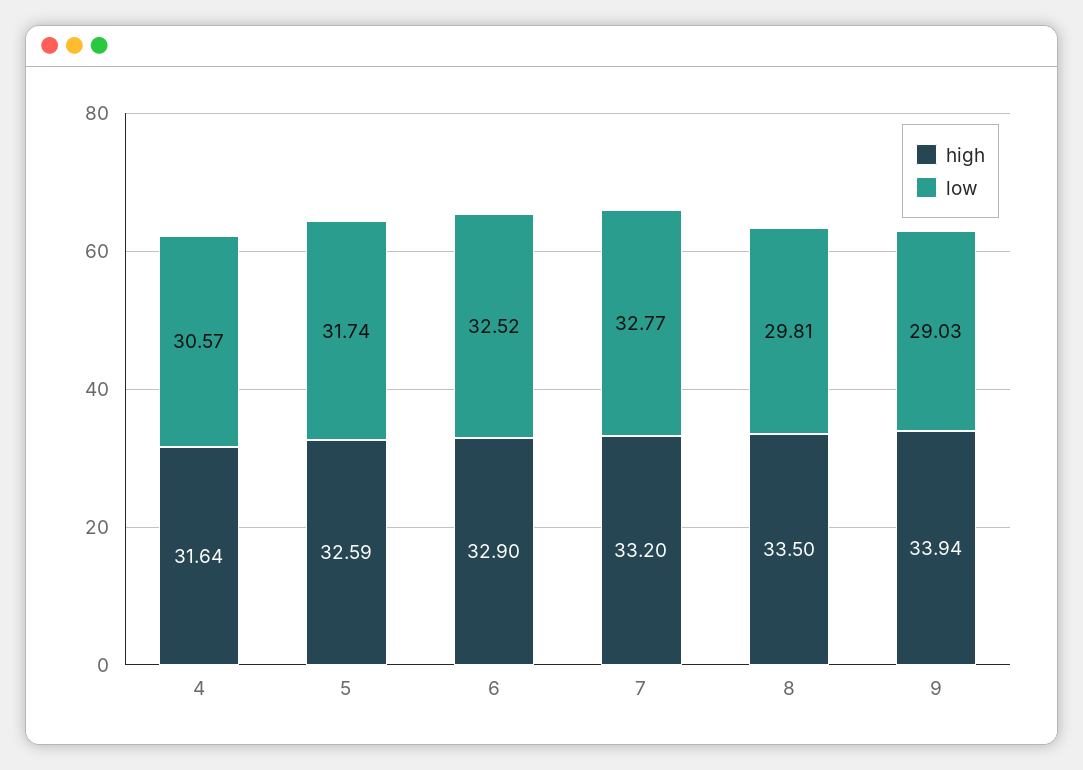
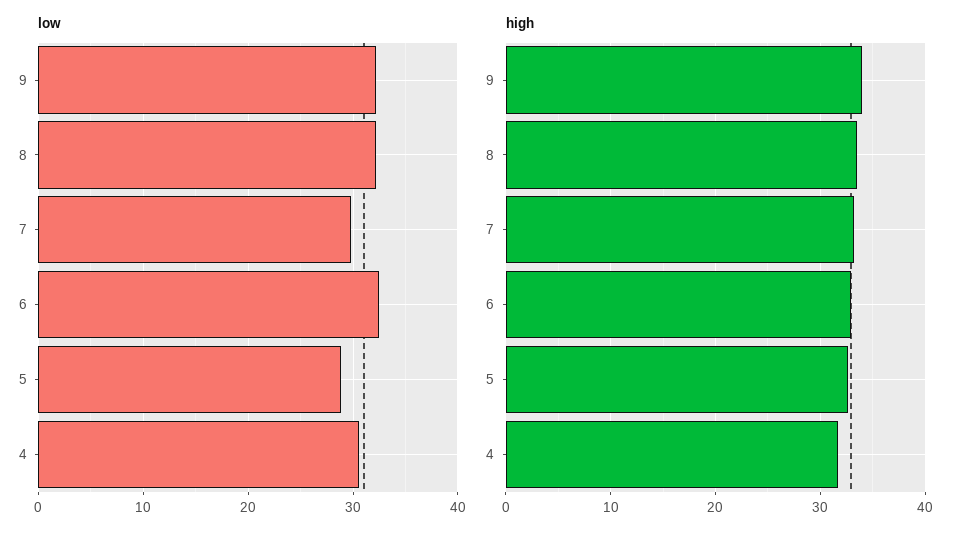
  {
    "high": {
      "4": 31.64,
      "5": 32.59,
      "6": 32.9,
      "7": 33.2,
      "8": 33.5,
      "9": 33.94
    },
    "low": {
      "4": 30.57,
-     "5": 31.74,
+     "5": 29,
      "6": 32.52,
-     "7": 32.77,
+     "7": 30,
-     "8": 29.81,
+     "8": 32,
-     "9": 29.03
+     "9": 32
    }
  }

